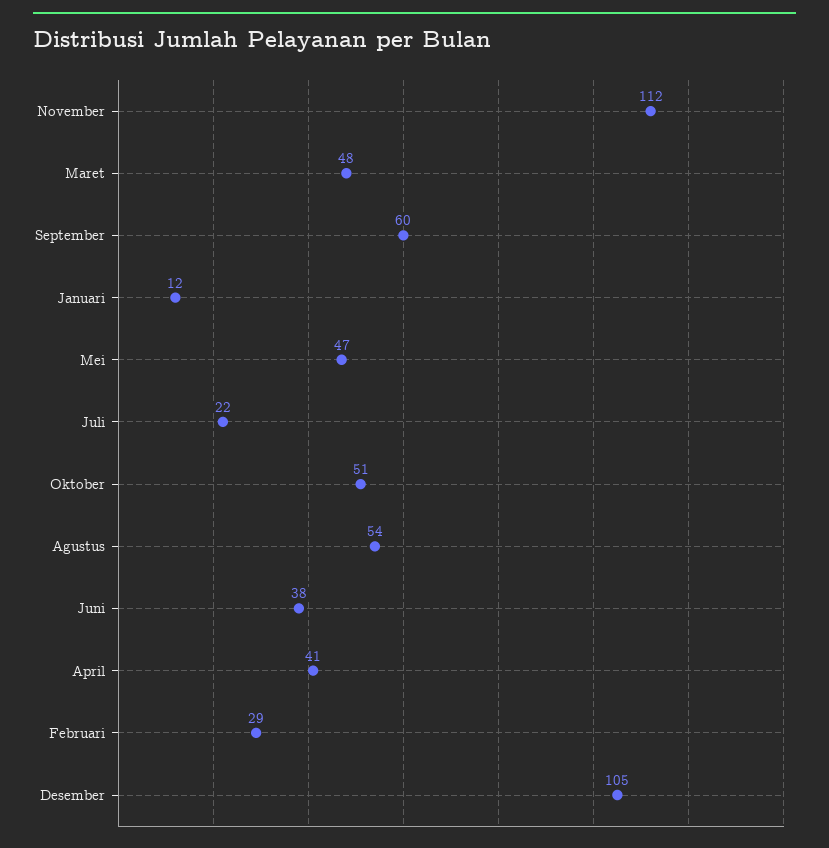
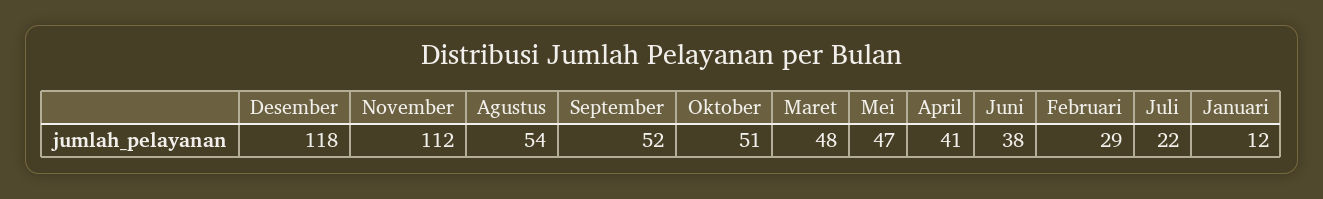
  {
    "November": 112,
    "Maret": 48,
-   "September": 60,
+   "September": 52,
    "Januari": 12,
    "Mei": 47,
    "Juli": 22,
    "Oktober": 51,
    "Agustus": 54,
    "Juni": 38,
    "April": 41,
    "Februari": 29,
-   "Desember": 105
+   "Desember": 118
  }

